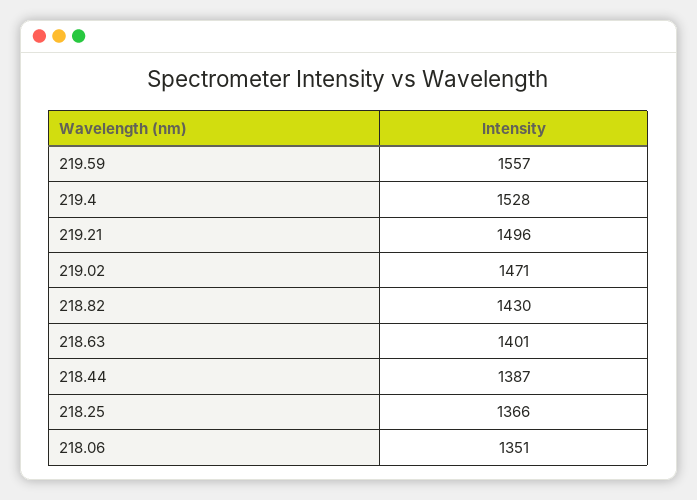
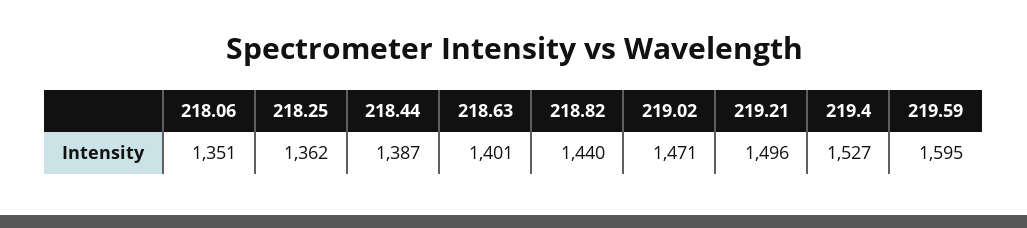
  {
-   "219.59": 1557,
+   "219.59": 1595,
-   "219.4": 1528,
+   "219.4": 1527,
    "219.21": 1496,
    "219.02": 1471,
-   "218.82": 1430,
+   "218.82": 1440,
    "218.63": 1401,
    "218.44": 1387,
-   "218.25": 1366,
+   "218.25": 1362,
    "218.06": 1351
  }

